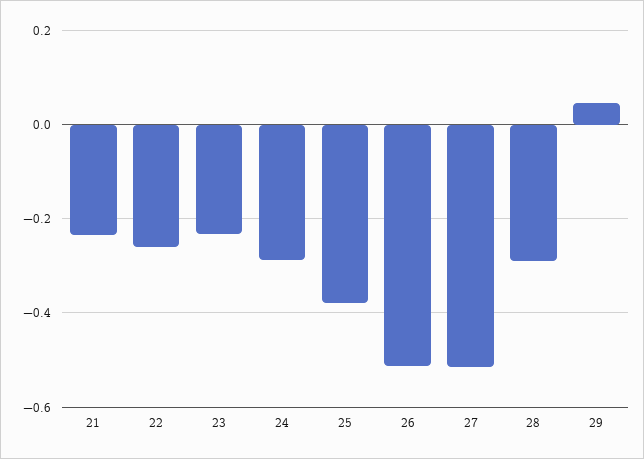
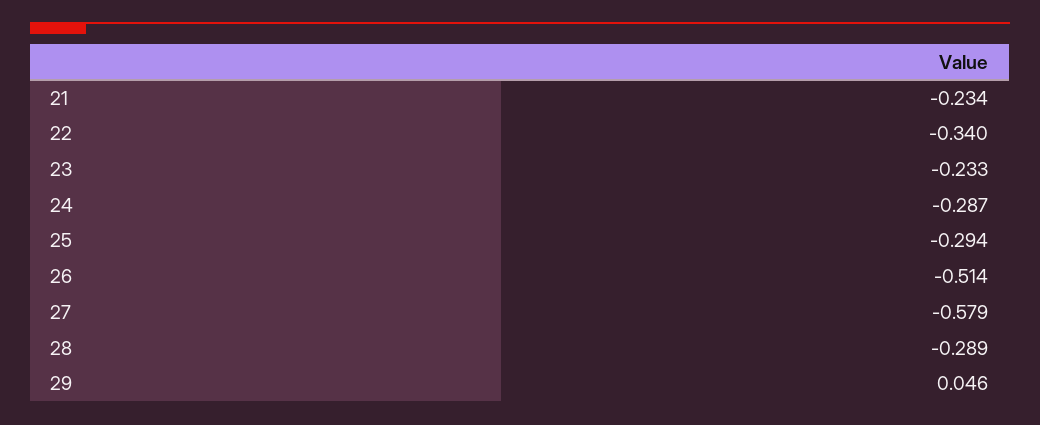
  {
    "21": -0.234,
-   "22": -0.26,
+   "22": -0.34,
    "23": -0.233,
    "24": -0.287,
-   "25": -0.38,
+   "25": -0.294,
    "26": -0.514,
-   "27": -0.52,
+   "27": -0.579,
    "28": -0.289,
    "29": 0.046
  }

